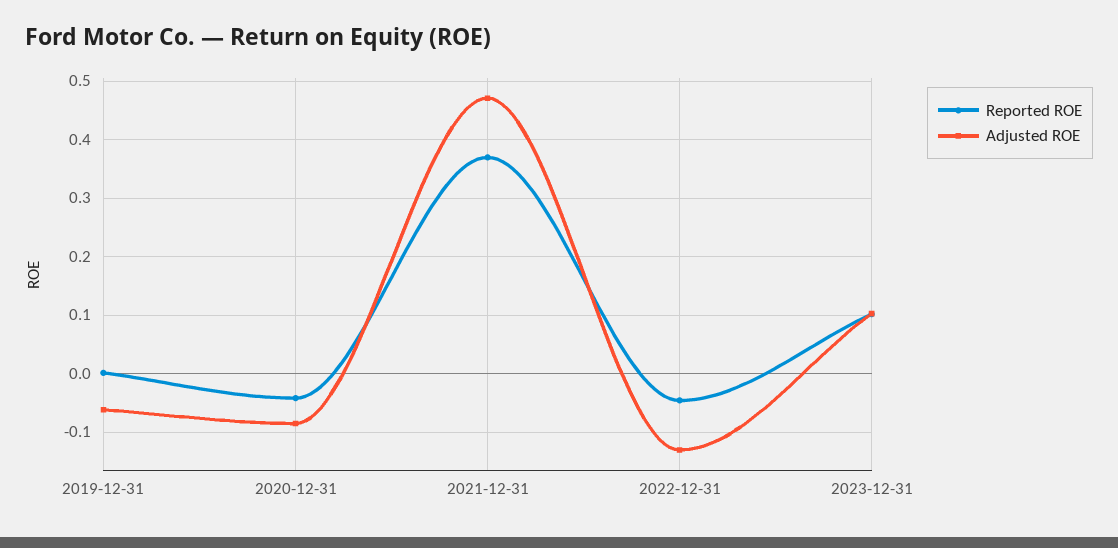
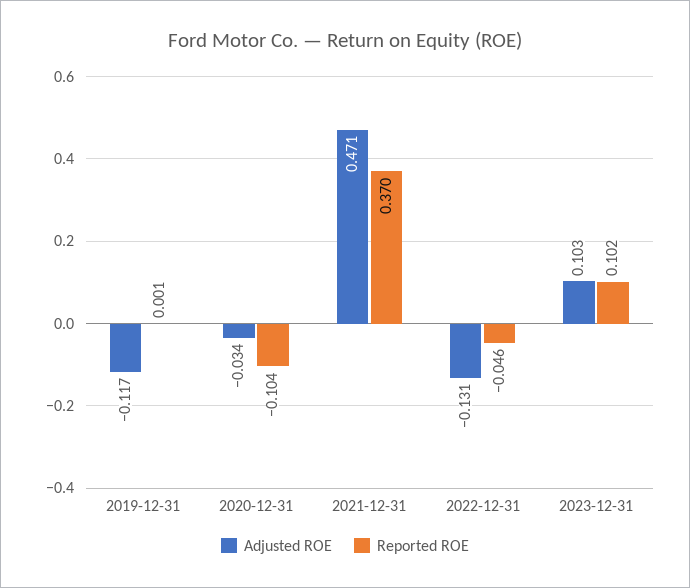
  {
    "Reported ROE": {
      "2019-12-31": 0.001,
-     "2020-12-31": -0.04,
+     "2020-12-31": -0.104,
      "2021-12-31": 0.37,
      "2022-12-31": -0.046,
      "2023-12-31": 0.102
    },
    "Adjusted ROE": {
-     "2019-12-31": -0.06,
+     "2019-12-31": -0.117,
-     "2020-12-31": -0.08,
+     "2020-12-31": -0.034,
      "2021-12-31": 0.471,
      "2022-12-31": -0.131,
      "2023-12-31": 0.103
    }
  }

